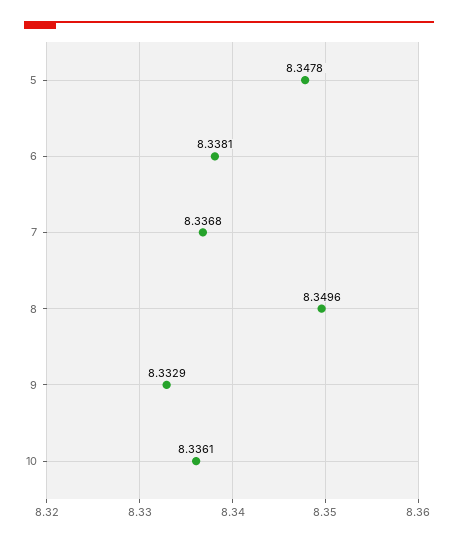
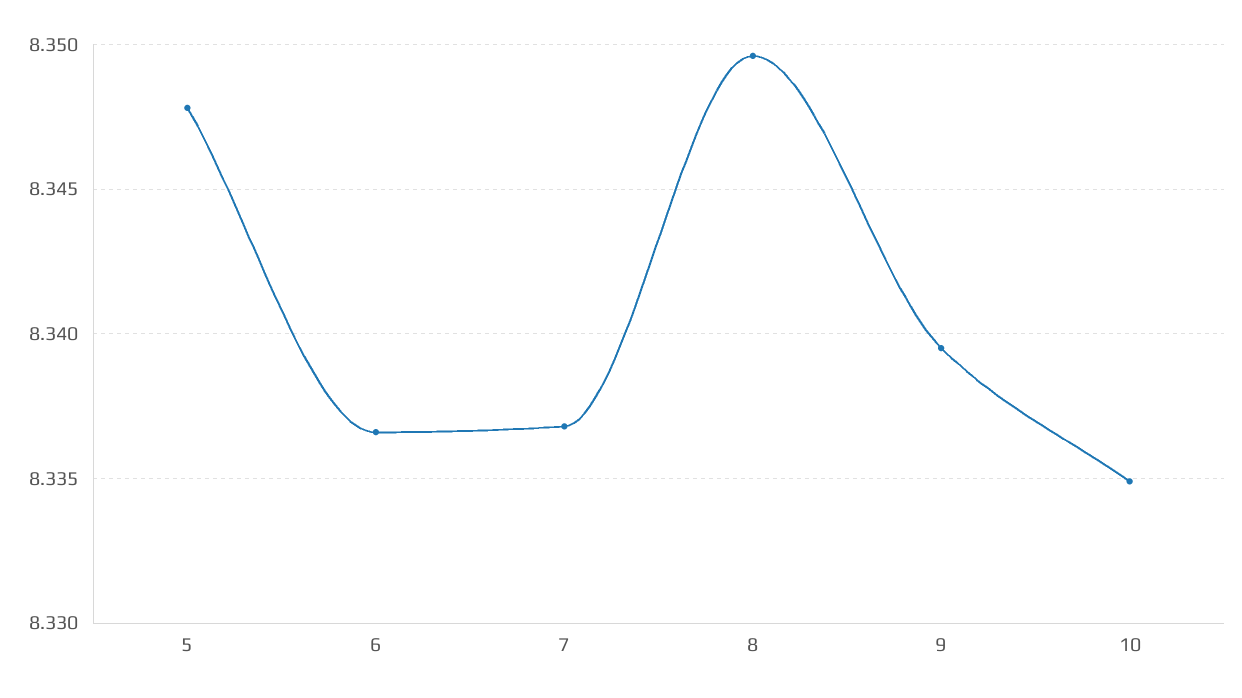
  {
    "5": 8.3478,
-   "6": 8.3381,
+   "6": 8.3365,
    "7": 8.3368,
    "8": 8.3496,
-   "9": 8.3329,
+   "9": 8.3395,
-   "10": 8.3361
+   "10": 8.335
  }

